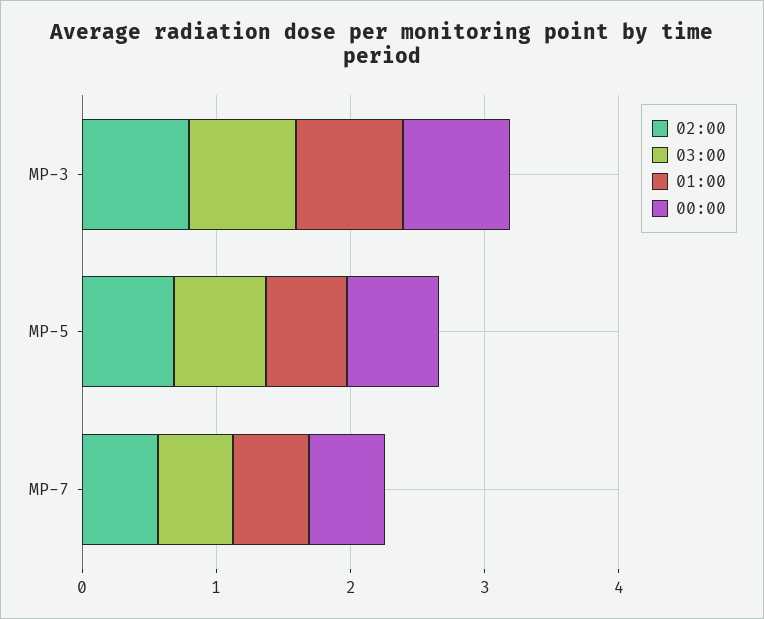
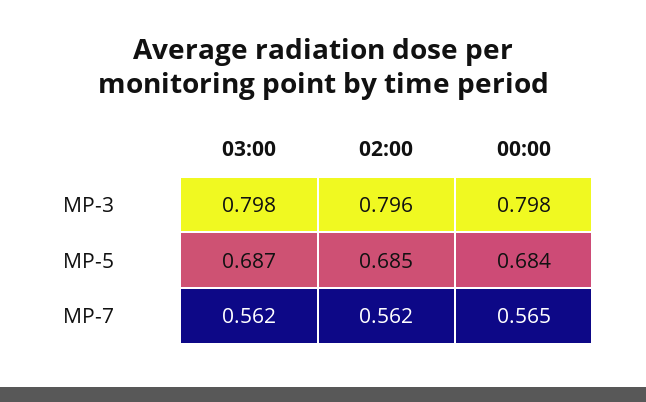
  {
    "02:00": {
      "MP-3": 0.796,
      "MP-5": 0.685,
      "MP-7": 0.562
    },
    "03:00": {
      "MP-3": 0.798,
      "MP-5": 0.687,
      "MP-7": 0.562
    },
-   "01:00": {
-     "MP-3": 0.8,
-     "MP-5": 0.6,
-     "MP-7": 0.6
-   },
    "00:00": {
      "MP-3": 0.798,
      "MP-5": 0.684,
      "MP-7": 0.565
    }
  }

